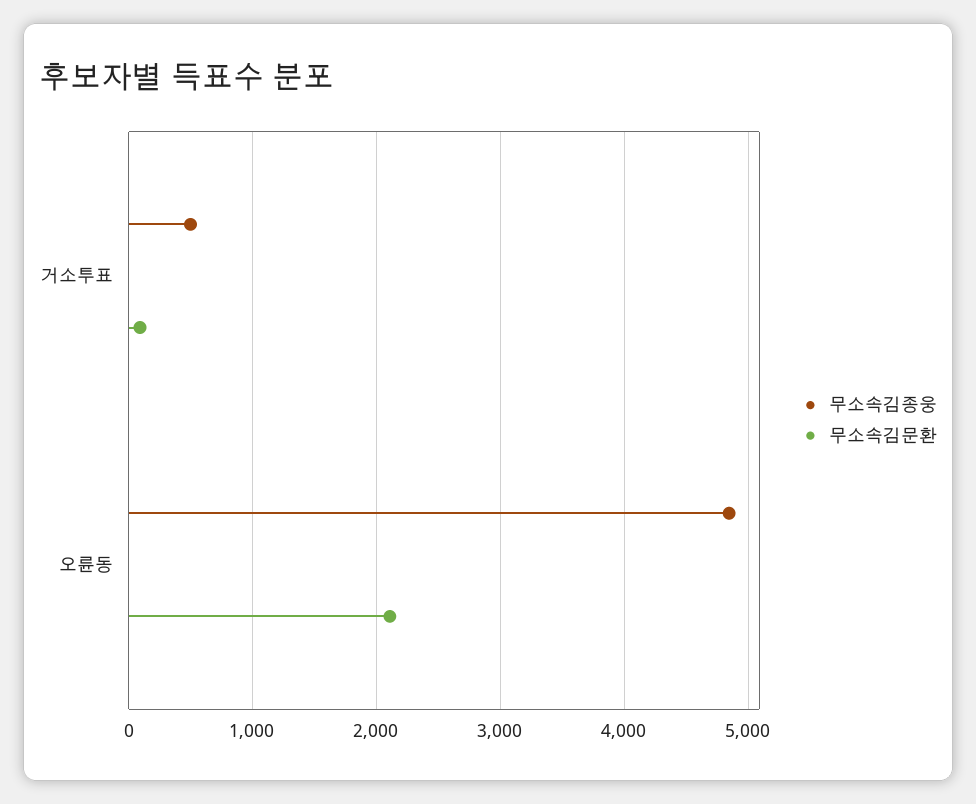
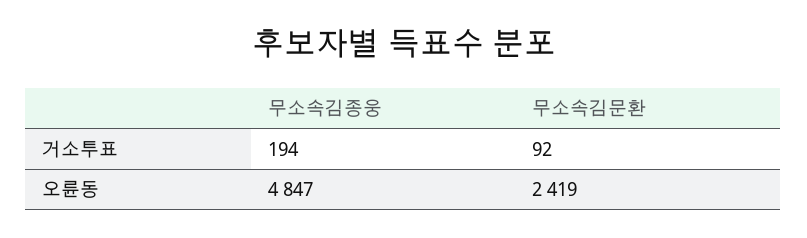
  {
    "무소속김종웅": {
-     "거소투표": 500,
+     "거소투표": 194,
      "오륜동": 4847
    },
    "무소속김문환": {
      "거소투표": 92,
-     "오륜동": 2100
+     "오륜동": 2419
    }
  }

